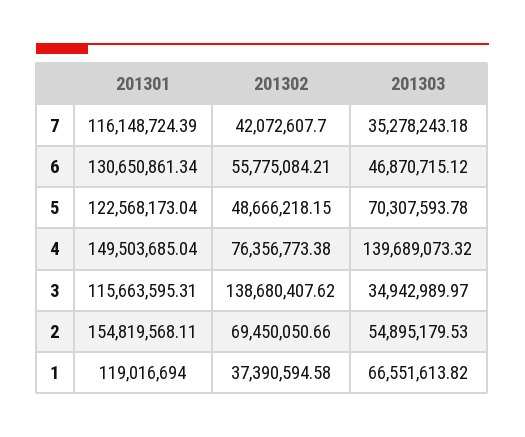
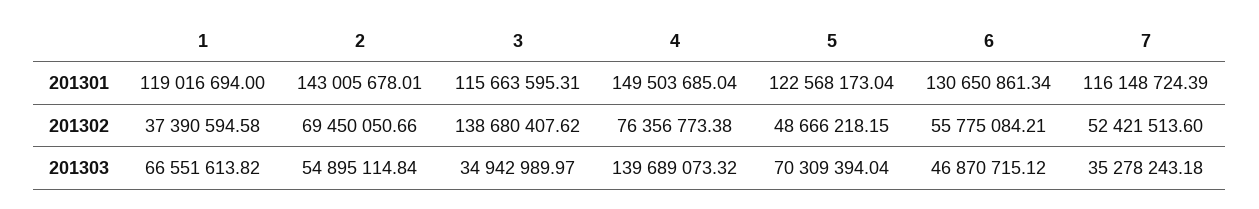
  {
    "201301": {
      "7": 116148724.39,
      "6": 130650861.34,
      "5": 122568173.04,
      "4": 149503685.04,
      "3": 115663595.31,
-     "2": 154819568.11,
+     "2": 143005678.01,
      "1": 119016694
    },
    "201302": {
-     "7": 42072607.7,
+     "7": 52421513.6,
      "6": 55775084.21,
      "5": 48666218.15,
      "4": 76356773.38,
      "3": 138680407.62,
      "2": 69450050.66,
      "1": 37390594.58
    },
    "201303": {
      "7": 35278243.18,
      "6": 46870715.12,
-     "5": 70307593.78,
+     "5": 70309394.04,
      "4": 139689073.32,
      "3": 34942989.97,
-     "2": 54895179.53,
+     "2": 54895114.84,
      "1": 66551613.82
    }
  }

